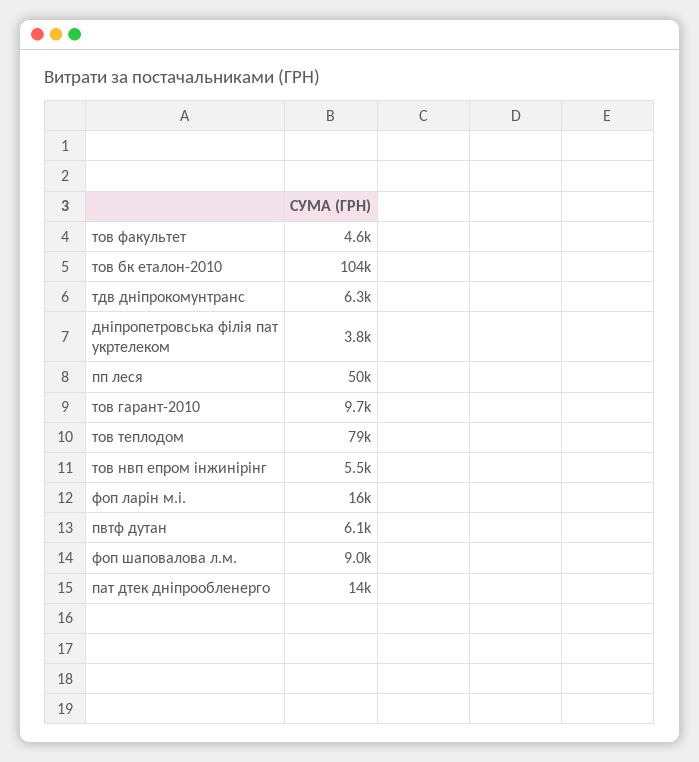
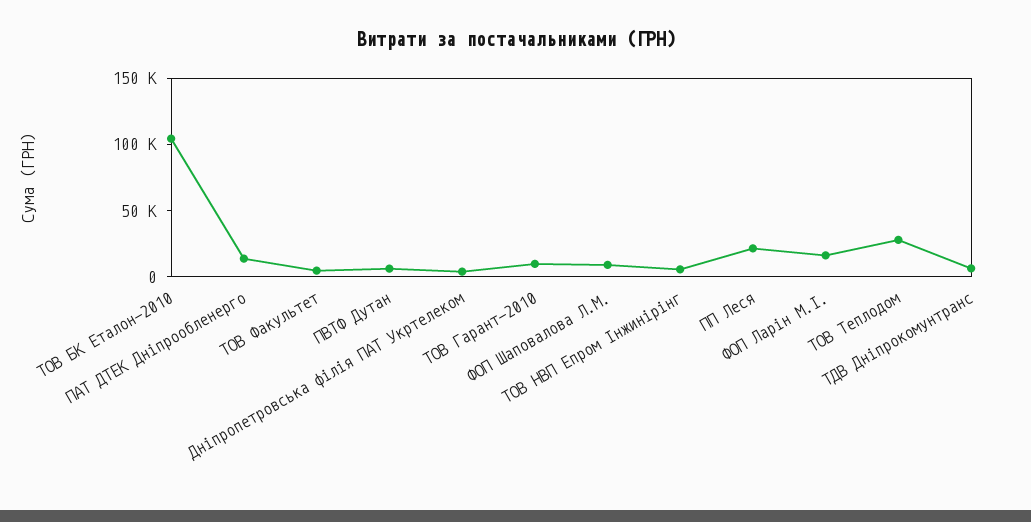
  {
    "тов факультет": 4600,
    "тов бк еталон-2010": 104000,
    "тдв дніпрокомунтранс": 6300,
    "дніпропетровська філія пат укртелеком": 3800,
-   "пп леся": 50000,
+   "пп леся": 20000,
    "тов гарант-2010": 9700,
-   "тов теплодом": 79000,
+   "тов теплодом": 30000,
    "тов нвп епром інжинірінг": 5500,
    "фоп ларін м.і.": 16000,
    "пвтф дутан": 6100,
    "фоп шаповалова л.м.": 9000,
    "пат дтек дніпрообленерго": 14000
  }

